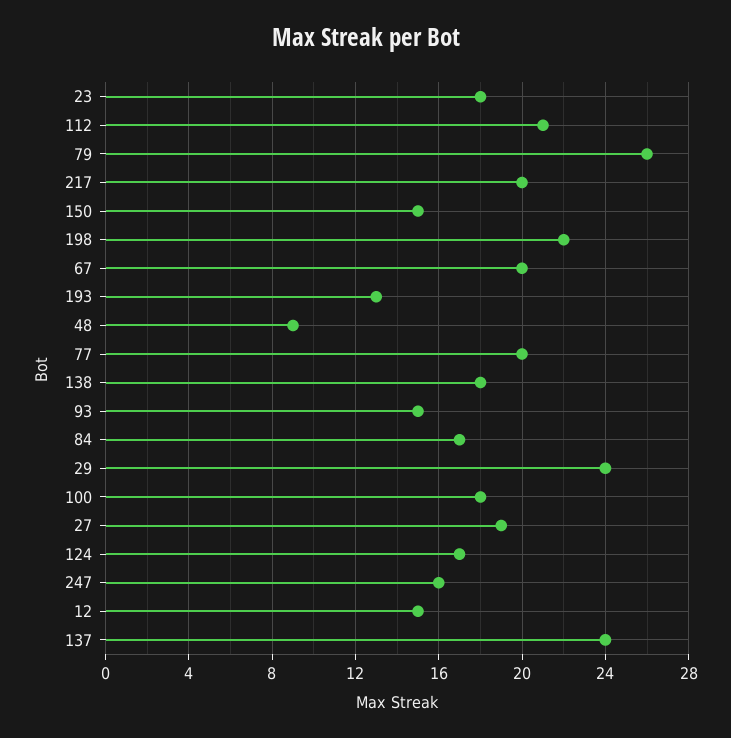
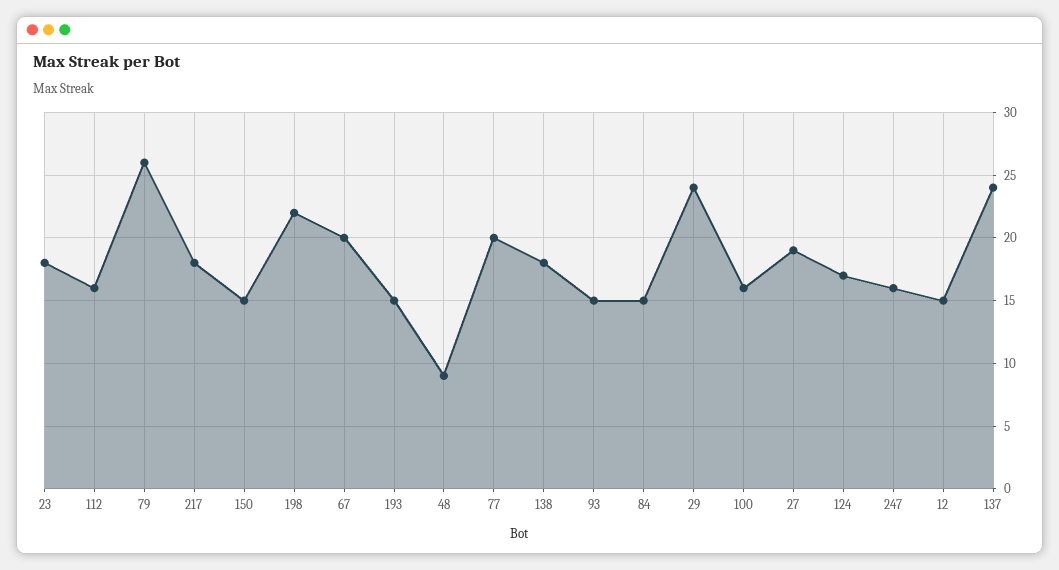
  {
    "23": 18,
-   "112": 21,
+   "112": 16,
    "79": 26,
-   "217": 20,
+   "217": 18,
    "150": 15,
    "198": 22,
    "67": 20,
-   "193": 13,
+   "193": 15,
    "48": 9,
    "77": 20,
    "138": 18,
    "93": 15,
-   "84": 17,
+   "84": 15,
    "29": 24,
-   "100": 18,
+   "100": 16,
    "27": 19,
    "124": 17,
    "247": 16,
    "12": 15,
    "137": 24
  }

